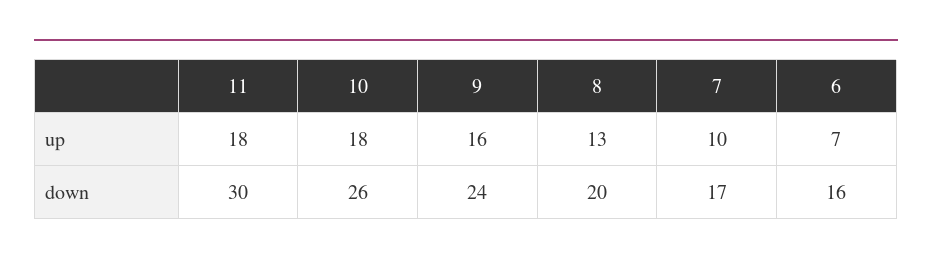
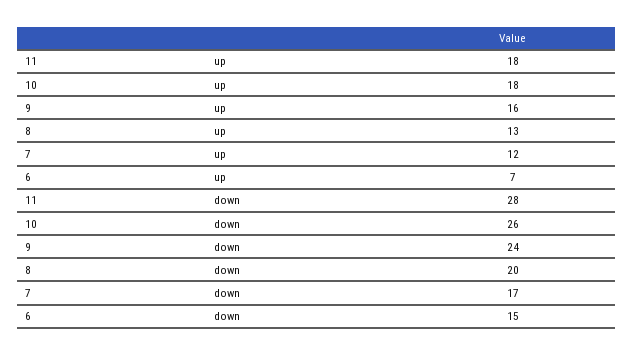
  {
    "11": {
      "up": 18,
-     "down": 30
+     "down": 28
    },
    "10": {
      "up": 18,
      "down": 26
    },
    "9": {
      "up": 16,
      "down": 24
    },
    "8": {
      "up": 13,
      "down": 20
    },
    "7": {
-     "up": 10,
+     "up": 12,
      "down": 17
    },
    "6": {
      "up": 7,
-     "down": 16
+     "down": 15
    }
  }

